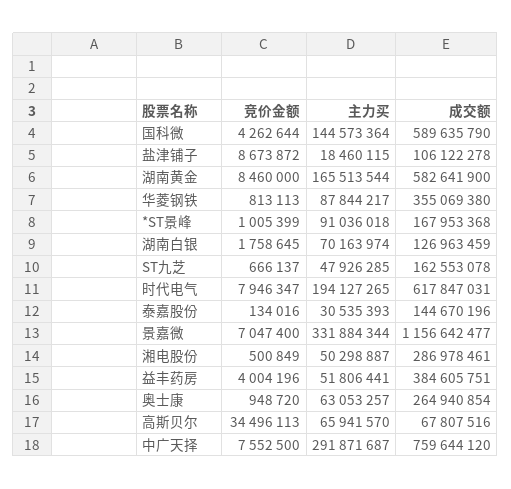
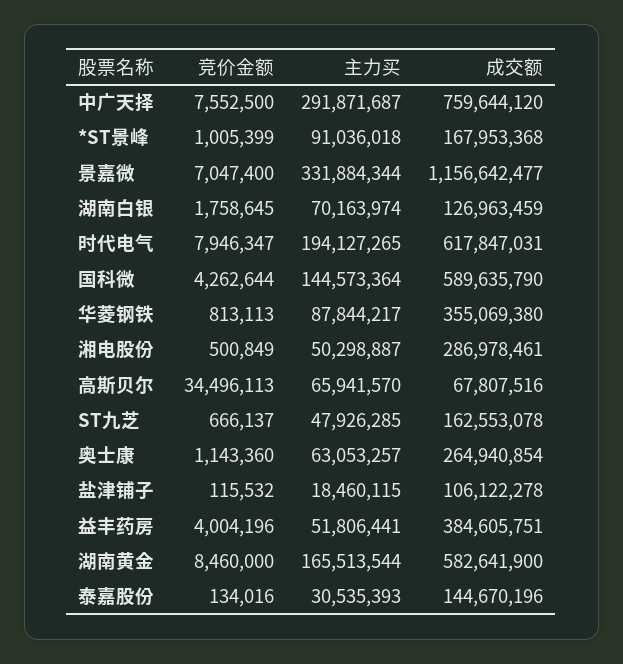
  {
    "竞价金额": {
      "国科微": 4262644,
-     "盐津铺子": 8673872,
+     "盐津铺子": 115532,
      "湖南黄金": 8460000,
      "华菱钢铁": 813113,
      "*ST景峰": 1005399,
      "湖南白银": 1758645,
      "ST九芝": 666137,
      "时代电气": 7946347,
      "泰嘉股份": 134016,
      "景嘉微": 7047400,
      "湘电股份": 500849,
      "益丰药房": 4004196,
-     "奥士康": 948720,
+     "奥士康": 1143360,
      "高斯贝尔": 34496113,
      "中广天择": 7552500
    },
    "主力买": {
      "国科微": 144573364,
      "盐津铺子": 18460115,
      "湖南黄金": 165513544,
      "华菱钢铁": 87844217,
      "*ST景峰": 91036018,
      "湖南白银": 70163974,
      "ST九芝": 47926285,
      "时代电气": 194127265,
      "泰嘉股份": 30535393,
      "景嘉微": 331884344,
      "湘电股份": 50298887,
      "益丰药房": 51806441,
      "奥士康": 63053257,
      "高斯贝尔": 65941570,
      "中广天择": 291871687
    },
    "成交额": {
      "国科微": 589635790,
      "盐津铺子": 106122278,
      "湖南黄金": 582641900,
      "华菱钢铁": 355069380,
      "*ST景峰": 167953368,
      "湖南白银": 126963459,
      "ST九芝": 162553078,
      "时代电气": 617847031,
      "泰嘉股份": 144670196,
      "景嘉微": 1156642477,
      "湘电股份": 286978461,
      "益丰药房": 384605751,
      "奥士康": 264940854,
      "高斯贝尔": 67807516,
      "中广天择": 759644120
    }
  }

